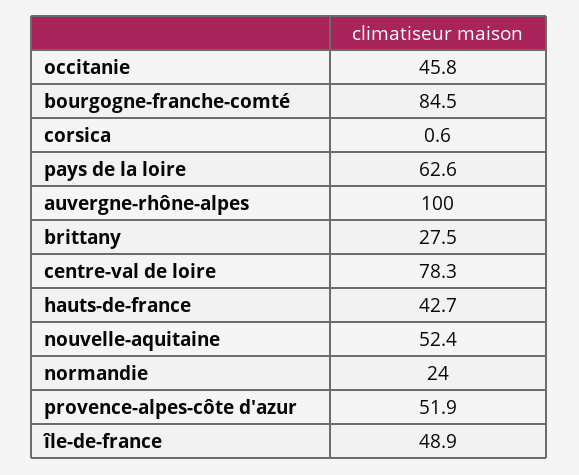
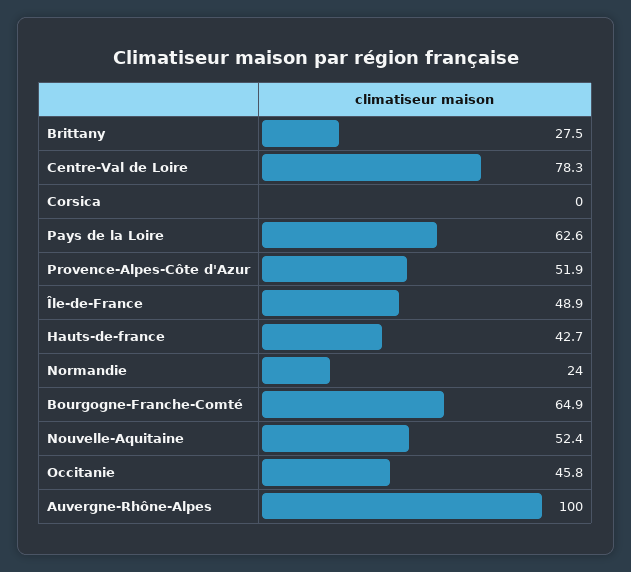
  {
    "occitanie": 45.8,
-   "bourgogne-franche-comté": 84.5,
+   "bourgogne-franche-comté": 64.9,
-   "corsica": 0.6,
+   "corsica": 0,
    "pays de la loire": 62.6,
    "auvergne-rhône-alpes": 100,
    "brittany": 27.5,
    "centre-val de loire": 78.3,
    "hauts-de-france": 42.7,
    "nouvelle-aquitaine": 52.4,
    "normandie": 24,
    "provence-alpes-côte d'azur": 51.9,
    "île-de-france": 48.9
  }

